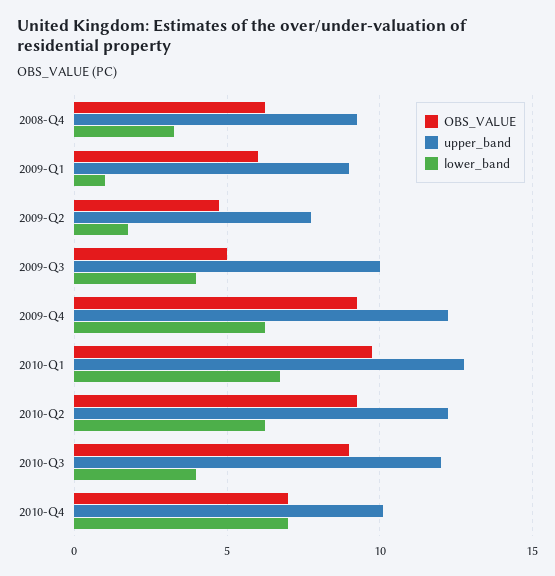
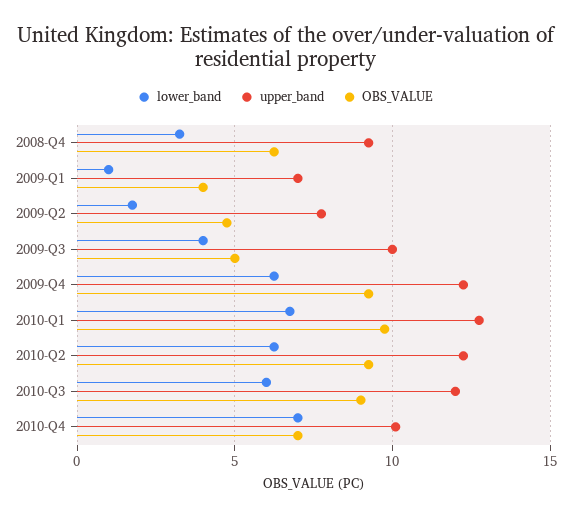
  {
    "OBS_VALUE": {
      "2008-Q4": 6.5,
-     "2009-Q1": 6,
+     "2009-Q1": 4,
      "2009-Q2": 5,
      "2009-Q3": 5,
      "2009-Q4": 9.5,
      "2010-Q1": 10,
      "2010-Q2": 9.5,
      "2010-Q3": 9,
      "2010-Q4": 7
    },
    "upper_band": {
      "2008-Q4": 9.5,
-     "2009-Q1": 9,
+     "2009-Q1": 7,
      "2009-Q2": 8,
      "2009-Q3": 10,
      "2009-Q4": 12.5,
      "2010-Q1": 13,
      "2010-Q2": 12.5,
      "2010-Q3": 12,
      "2010-Q4": 10
    },
    "lower_band": {
      "2008-Q4": 3.5,
      "2009-Q1": 1,
      "2009-Q2": 2,
      "2009-Q3": 4,
      "2009-Q4": 6.5,
      "2010-Q1": 7,
      "2010-Q2": 6.5,
-     "2010-Q3": 4,
+     "2010-Q3": 6,
      "2010-Q4": 7
    }
  }

